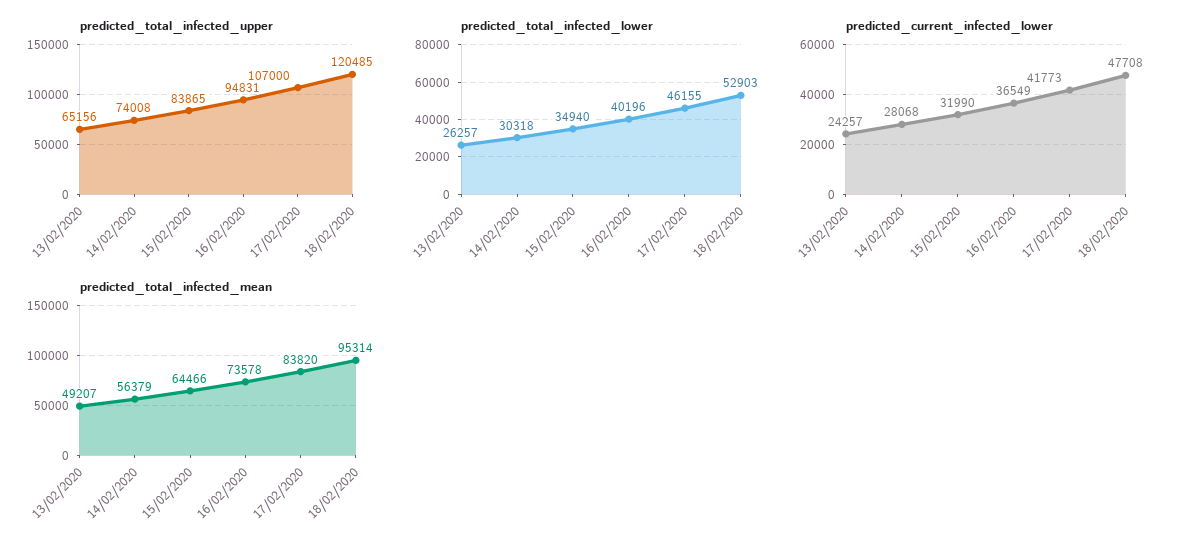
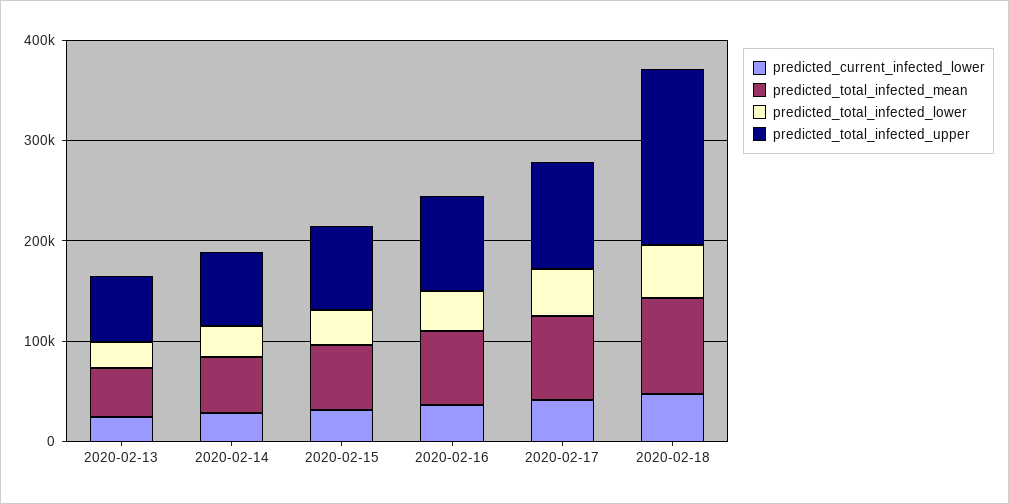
  {
    "predicted_total_infected_upper": {
      "13/02/2020": 65156,
      "14/02/2020": 74008,
      "15/02/2020": 83865,
      "16/02/2020": 94831,
      "17/02/2020": 107000,
-     "18/02/2020": 120485
+     "18/02/2020": 180000
    },
    "predicted_total_infected_lower": {
      "13/02/2020": 26257,
      "14/02/2020": 30318,
      "15/02/2020": 34940,
      "16/02/2020": 40196,
      "17/02/2020": 46155,
      "18/02/2020": 52903
    },
    "predicted_current_infected_lower": {
      "13/02/2020": 24257,
      "14/02/2020": 28068,
      "15/02/2020": 31990,
      "16/02/2020": 36549,
      "17/02/2020": 41773,
      "18/02/2020": 47708
    },
    "predicted_total_infected_mean": {
      "13/02/2020": 49207,
      "14/02/2020": 56379,
      "15/02/2020": 64466,
      "16/02/2020": 73578,
      "17/02/2020": 83820,
      "18/02/2020": 95314
    }
  }

